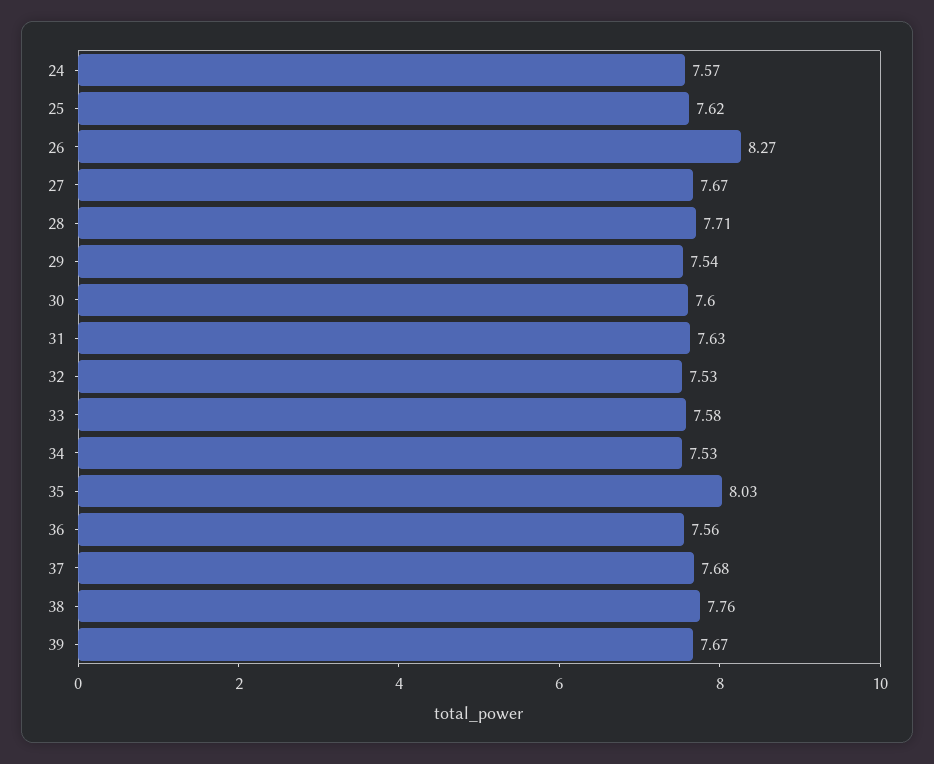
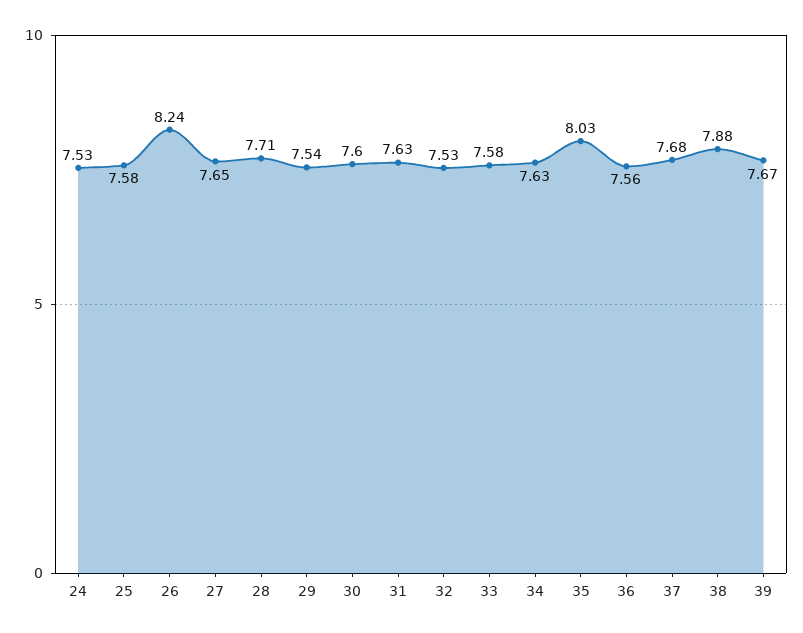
  {
-   "24": 7.57,
+   "24": 7.53,
-   "25": 7.62,
+   "25": 7.58,
-   "26": 8.27,
+   "26": 8.24,
-   "27": 7.67,
+   "27": 7.65,
    "28": 7.71,
    "29": 7.54,
    "30": 7.6,
    "31": 7.63,
    "32": 7.53,
    "33": 7.58,
-   "34": 7.53,
+   "34": 7.63,
    "35": 8.03,
    "36": 7.56,
    "37": 7.68,
-   "38": 7.76,
+   "38": 7.88,
    "39": 7.67
  }

